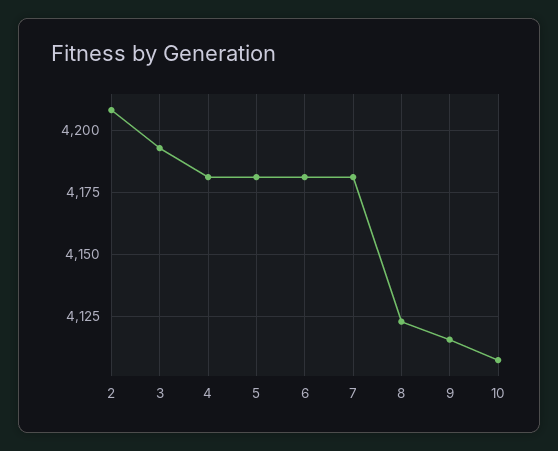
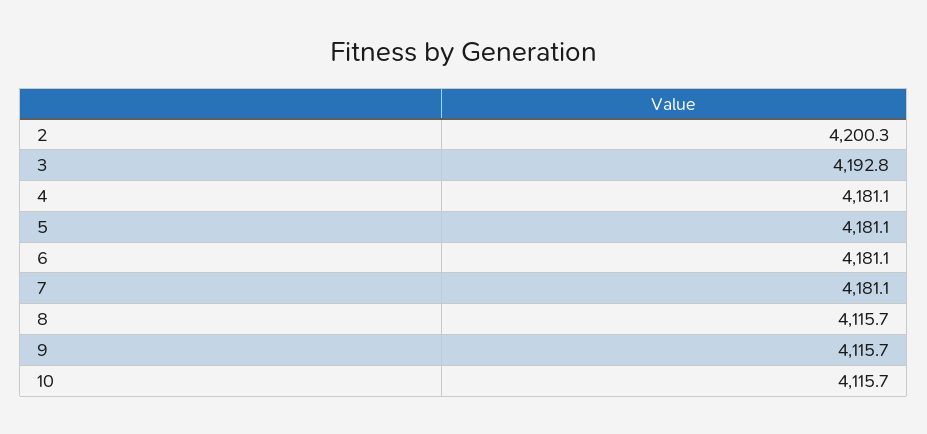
  {
-   "2": 4207.5,
+   "2": 4200.3,
    "3": 4192.8,
    "4": 4181.1,
    "5": 4181.1,
    "6": 4181.1,
    "7": 4181.1,
-   "8": 4122.5,
+   "8": 4115.7,
    "9": 4115.7,
-   "10": 4107.5
+   "10": 4115.7
  }

